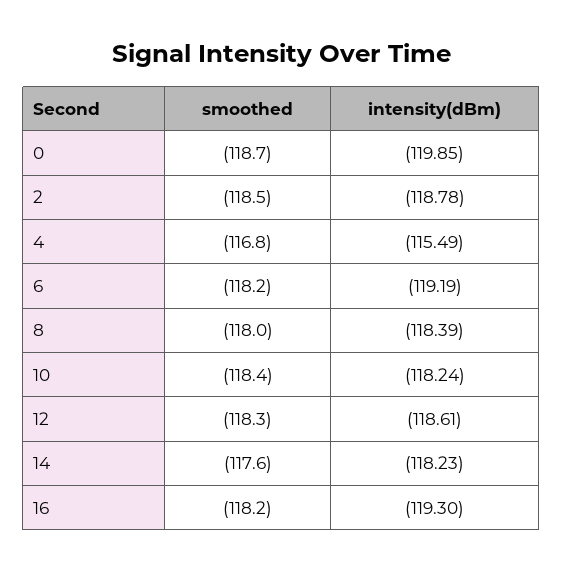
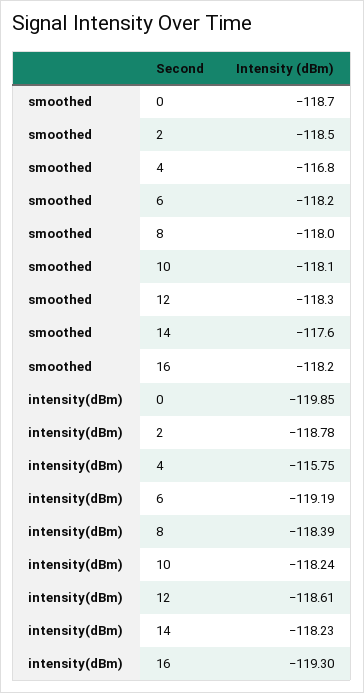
  {
    "smoothed": {
      "0": -118.7,
      "2": -118.5,
      "4": -116.8,
      "6": -118.2,
      "8": -118,
-     "10": -118.4,
+     "10": -118.1,
      "12": -118.3,
      "14": -117.6,
      "16": -118.2
    },
    "intensity(dBm)": {
      "0": -119.85,
      "2": -118.78,
-     "4": -115.49,
+     "4": -115.75,
      "6": -119.19,
      "8": -118.39,
      "10": -118.24,
      "12": -118.61,
      "14": -118.23,
      "16": -119.3
    }
  }

